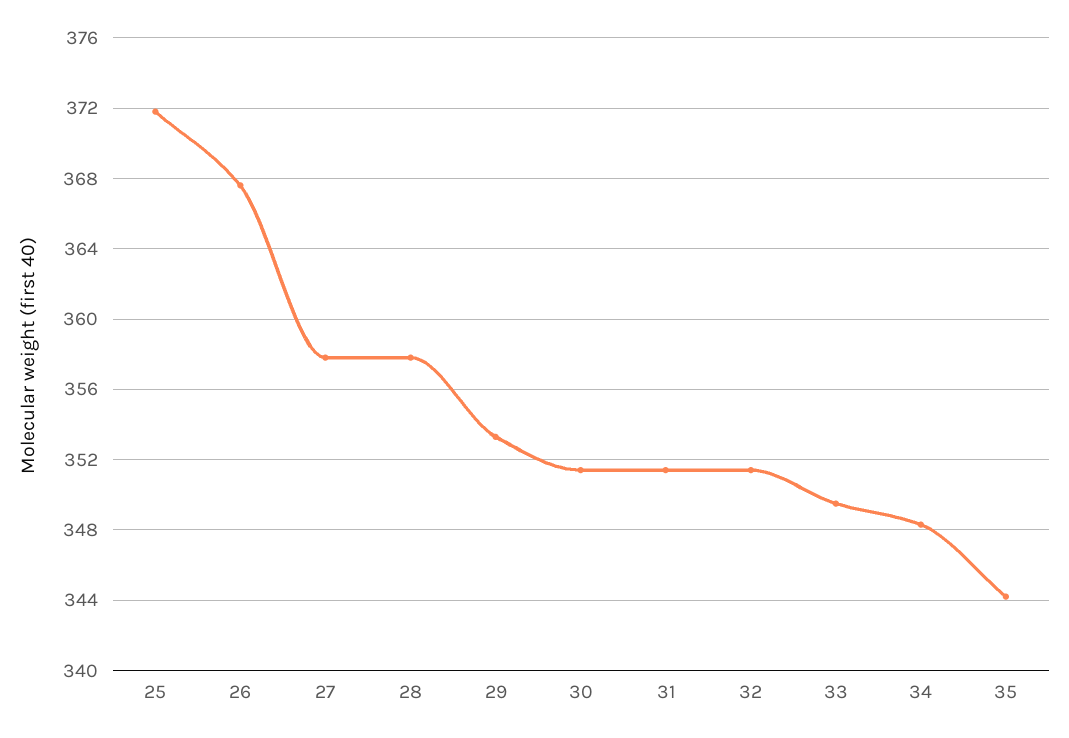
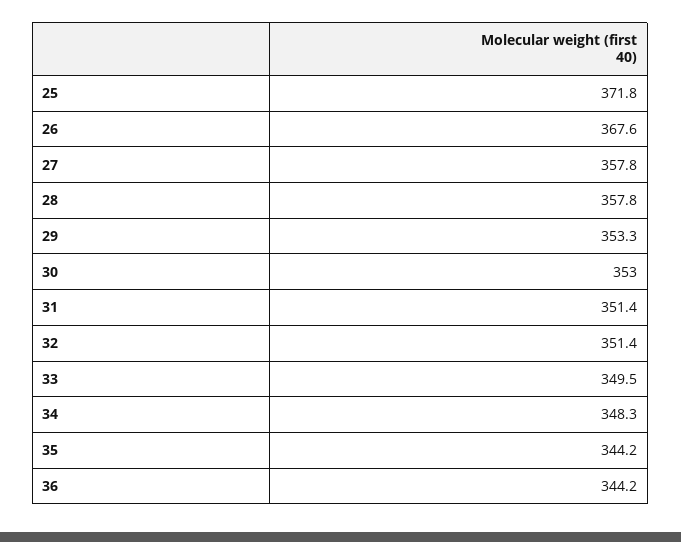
  {
    "25": 371.8,
    "26": 367.6,
    "27": 357.8,
    "28": 357.8,
    "29": 353.3,
-   "30": 351.5,
+   "30": 353,
    "31": 351.4,
    "32": 351.4,
    "33": 349.5,
    "34": 348.3,
-   "35": 344.2
+   "35": 344.2,
+   "36": 344.2
  }

